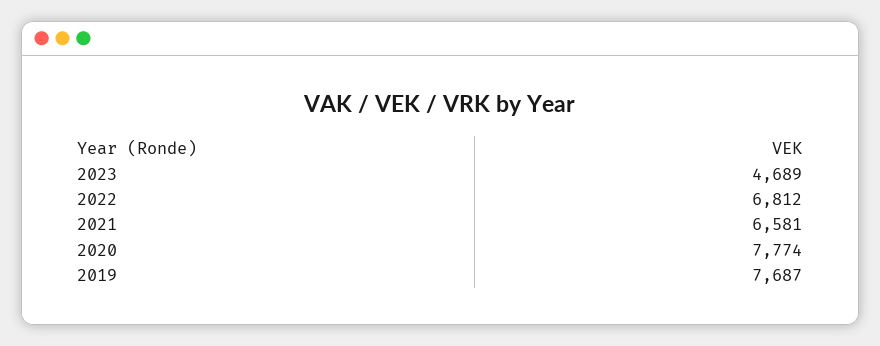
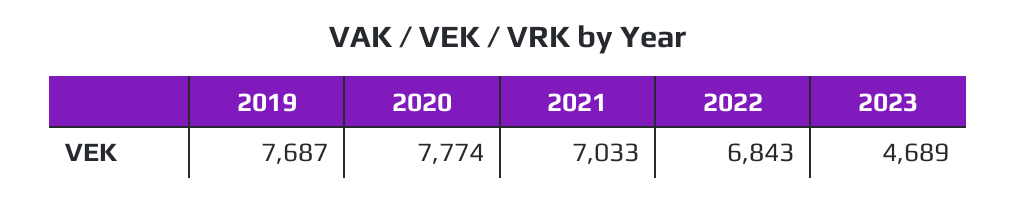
  {
    "2023": 4689,
-   "2022": 6812,
+   "2022": 6843,
-   "2021": 6581,
+   "2021": 7033,
    "2020": 7774,
    "2019": 7687
  }

